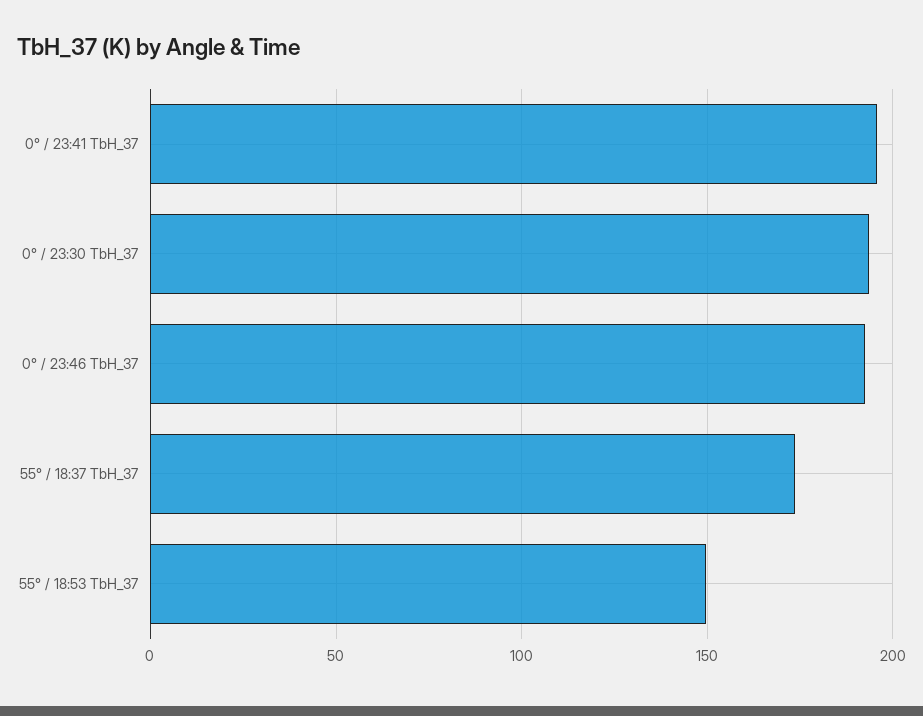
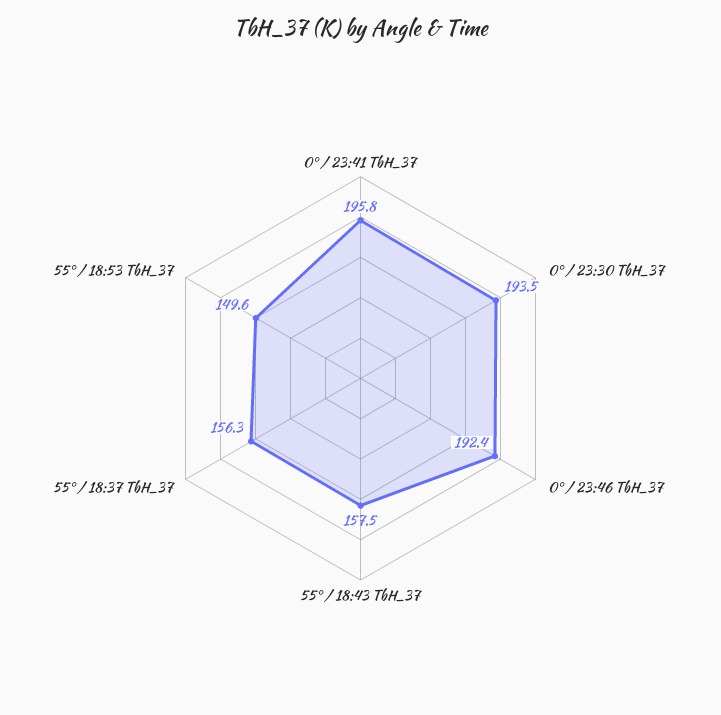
  {
    "0° / 23:41 TbH_37": 195.8,
    "0° / 23:30 TbH_37": 193.5,
    "0° / 23:46 TbH_37": 192.4,
-   "55° / 18:37 TbH_37": 175,
+   "55° / 18:37 TbH_37": 156.3,
-   "55° / 18:53 TbH_37": 149.6
+   "55° / 18:53 TbH_37": 149.6,
+   "55° / 18:43 TbH_37": 157.5
  }

